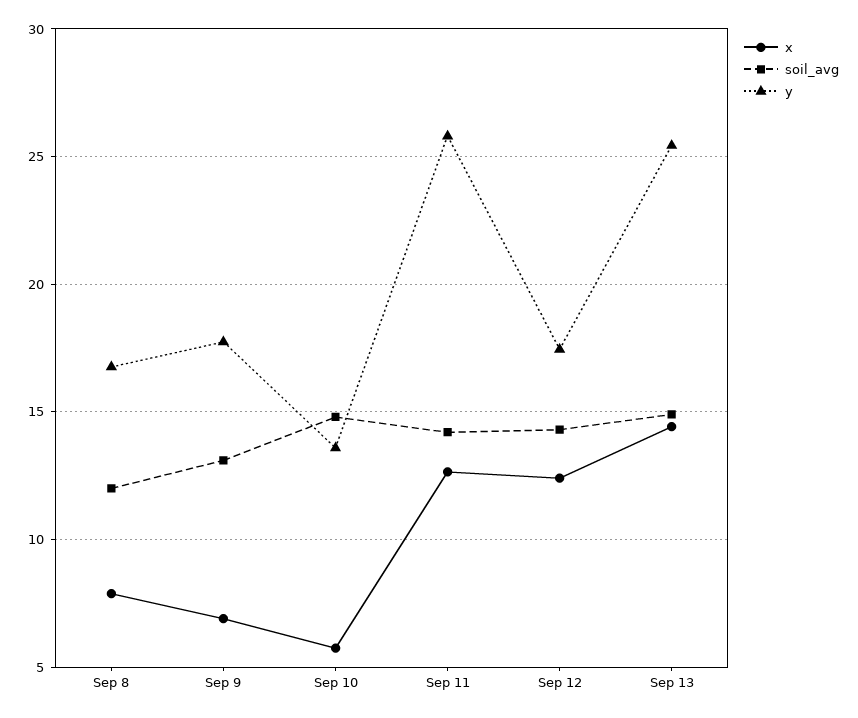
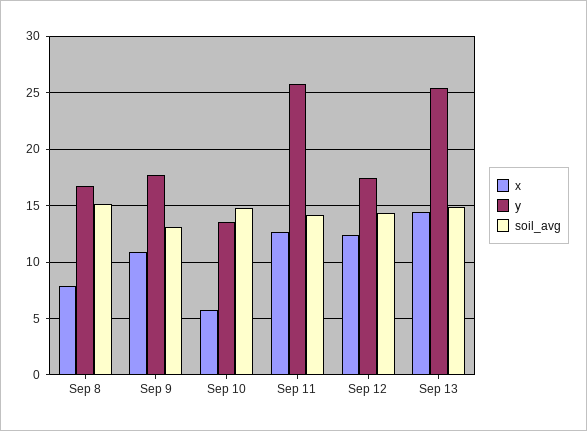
  {
    "x": {
      "Sep 8": 8,
-     "Sep 9": 7,
+     "Sep 9": 11,
      "Sep 10": 5.5,
      "Sep 11": 12.5,
      "Sep 12": 12.5,
      "Sep 13": 14.5
    },
    "soil_avg": {
-     "Sep 8": 12,
+     "Sep 8": 15,
      "Sep 9": 13,
      "Sep 10": 15,
      "Sep 11": 14,
      "Sep 12": 14.5,
      "Sep 13": 15
    },
    "y": {
      "Sep 8": 17,
      "Sep 9": 17.5,
      "Sep 10": 13.5,
      "Sep 11": 26,
      "Sep 12": 17.5,
      "Sep 13": 25.5
    }
  }

